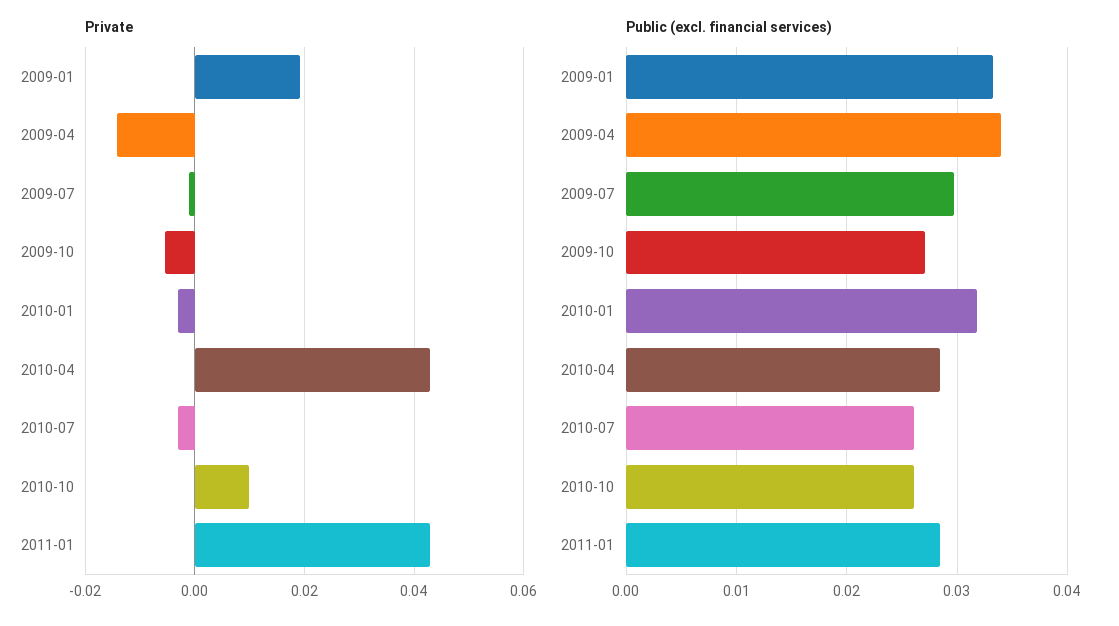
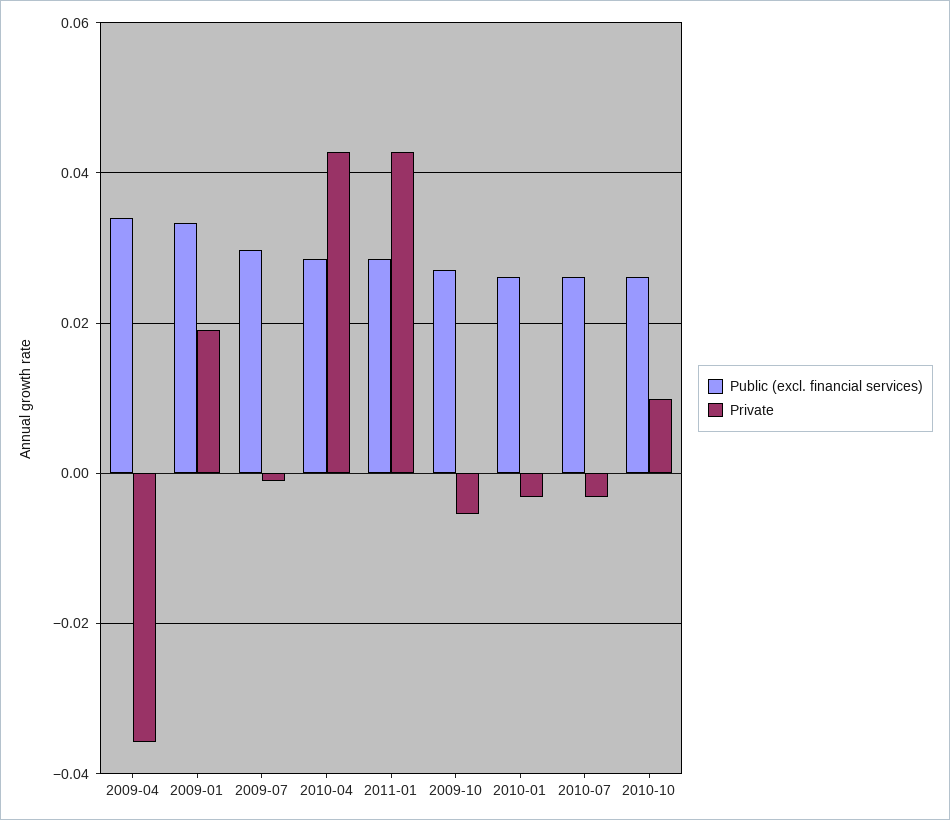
  {
    "Private": {
      "2009-01": 0.02,
-     "2009-04": -0.014,
+     "2009-04": -0.036,
      "2009-07": -0.002,
      "2009-10": -0.006,
      "2010-01": -0.004,
      "2010-04": 0.042,
      "2010-07": -0.004,
      "2010-10": 0.01,
      "2011-01": 0.042
    },
    "Public (excl. financial services)": {
      "2009-01": 0.033,
      "2009-04": 0.034,
      "2009-07": 0.03,
      "2009-10": 0.027,
-     "2010-01": 0.032,
+     "2010-01": 0.026,
      "2010-04": 0.029,
      "2010-07": 0.026,
      "2010-10": 0.026,
      "2011-01": 0.029
    }
  }

